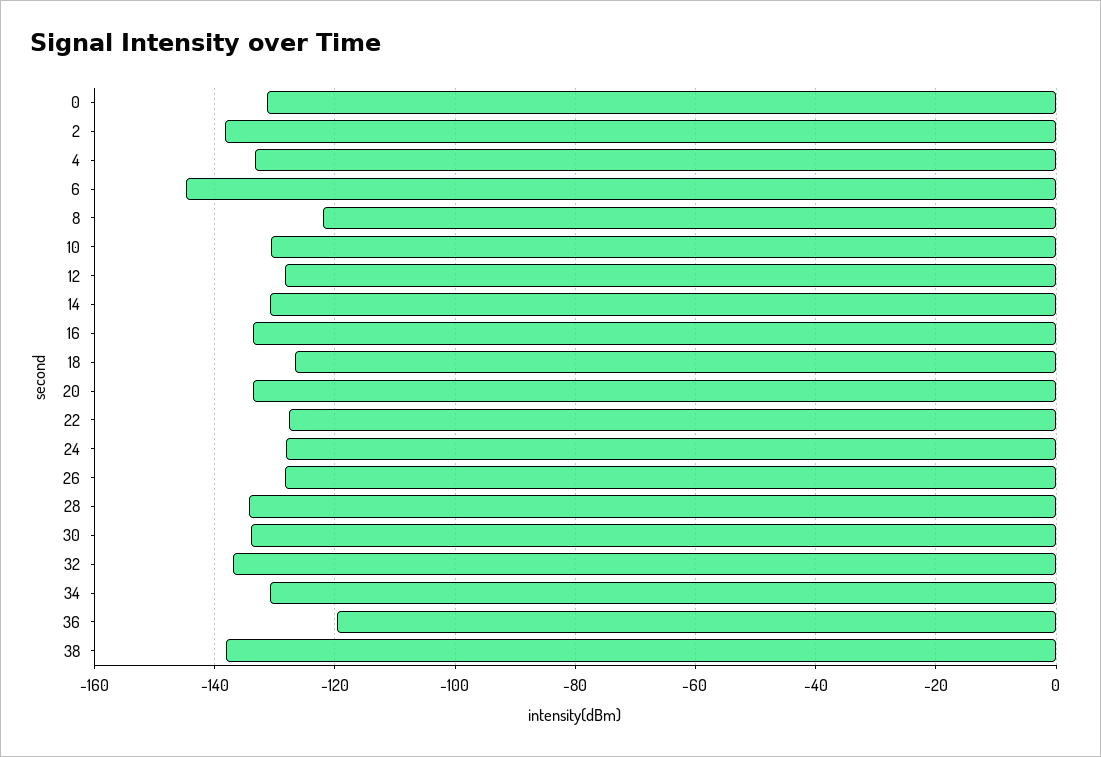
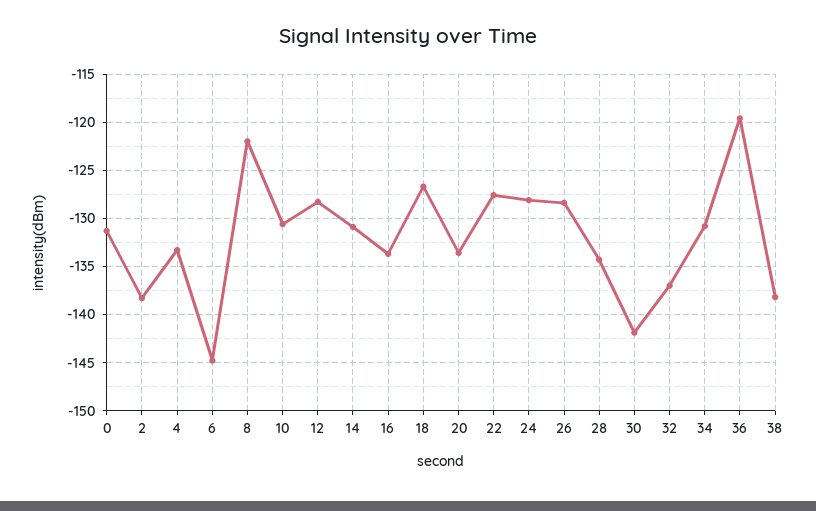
  {
    "0": -131,
    "2": -138,
    "4": -133,
    "6": -145,
    "8": -122,
    "10": -131,
    "12": -128,
    "14": -131,
    "16": -134,
    "18": -127,
    "20": -134,
    "22": -128,
    "24": -128,
    "26": -128,
    "28": -134,
-   "30": -134,
+   "30": -142,
    "32": -137,
    "34": -131,
    "36": -120,
    "38": -138
  }

